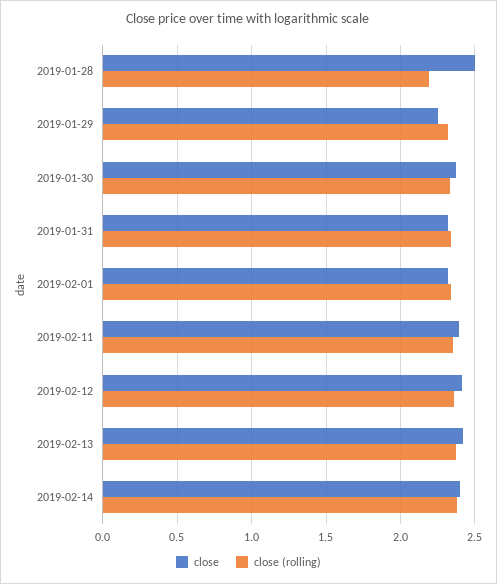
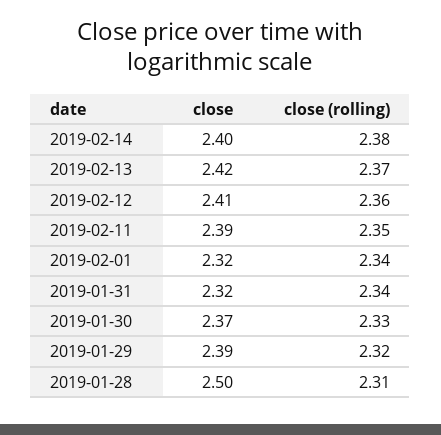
  {
    "close": {
      "2019-01-28": 2.5,
-     "2019-01-29": 2.25,
+     "2019-01-29": 2.39,
      "2019-01-30": 2.37,
      "2019-01-31": 2.32,
      "2019-02-01": 2.32,
      "2019-02-11": 2.39,
      "2019-02-12": 2.41,
      "2019-02-13": 2.42,
      "2019-02-14": 2.4
    },
    "close (rolling)": {
-     "2019-01-28": 2.2,
+     "2019-01-28": 2.31,
      "2019-01-29": 2.32,
      "2019-01-30": 2.33,
      "2019-01-31": 2.34,
      "2019-02-01": 2.34,
      "2019-02-11": 2.35,
      "2019-02-12": 2.36,
      "2019-02-13": 2.37,
      "2019-02-14": 2.38
    }
  }

